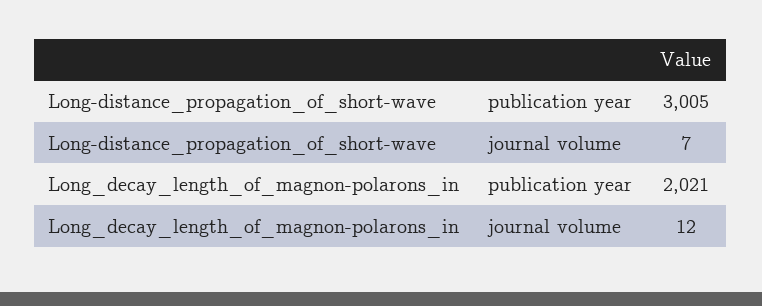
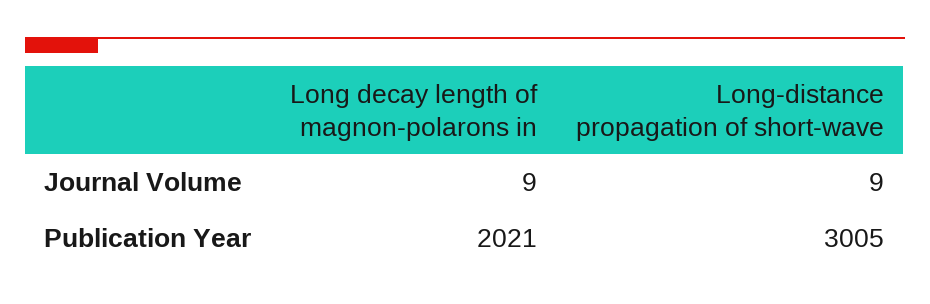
  {
    "Long-distance_propagation_of_short-wave": {
      "publication year": 3005,
-     "journal volume": 7
+     "journal volume": 9
    },
    "Long_decay_length_of_magnon-polarons_in": {
      "publication year": 2021,
-     "journal volume": 12
+     "journal volume": 9
    }
  }

